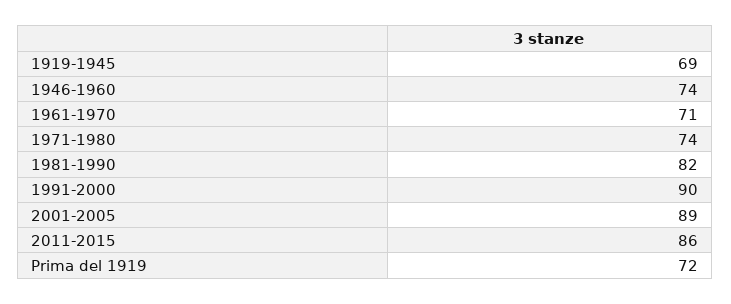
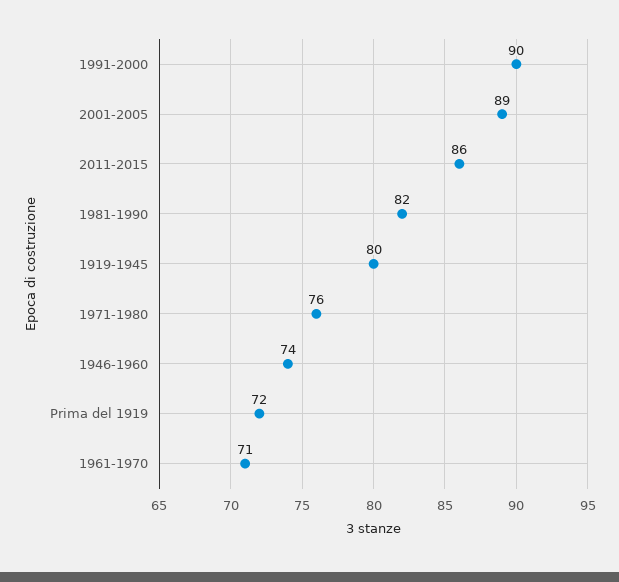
  {
-   "1919-1945": 69,
+   "1919-1945": 80,
    "1946-1960": 74,
    "1961-1970": 71,
-   "1971-1980": 74,
+   "1971-1980": 76,
    "1981-1990": 82,
    "1991-2000": 90,
    "2001-2005": 89,
    "2011-2015": 86,
    "Prima del 1919": 72
  }

